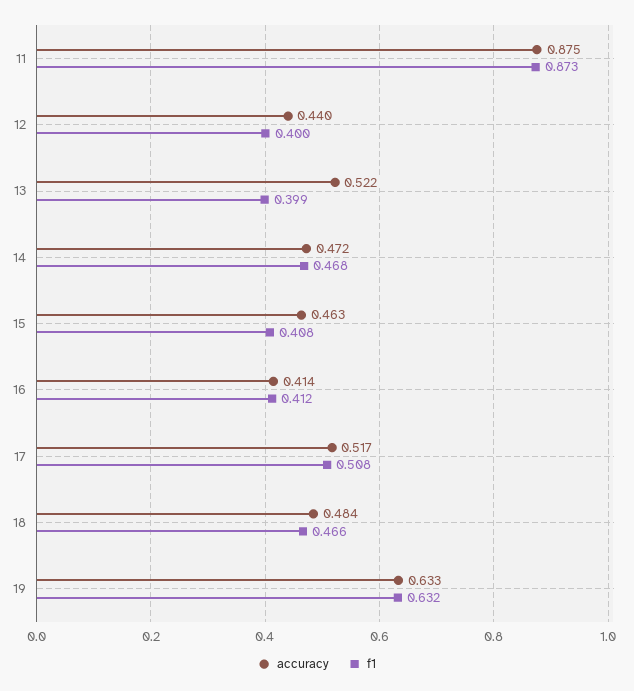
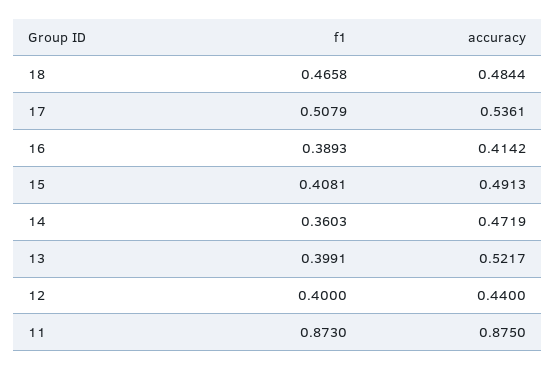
  {
    "accuracy": {
      "11": 0.875,
      "12": 0.44,
      "13": 0.5217,
      "14": 0.4719,
-     "15": 0.463,
+     "15": 0.4913,
      "16": 0.4142,
-     "17": 0.517,
+     "17": 0.5361,
-     "18": 0.4844,
+     "18": 0.4844
-     "19": 0.633
    },
    "f1": {
      "11": 0.873,
      "12": 0.4,
      "13": 0.3991,
-     "14": 0.468,
+     "14": 0.3603,
      "15": 0.4081,
-     "16": 0.412,
+     "16": 0.3893,
      "17": 0.5079,
-     "18": 0.4658,
+     "18": 0.4658
-     "19": 0.632
    }
  }

